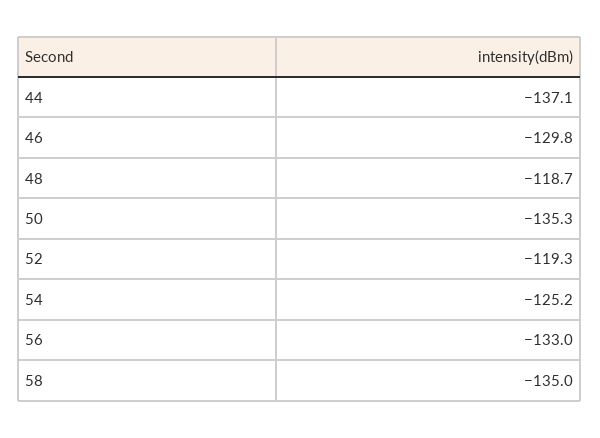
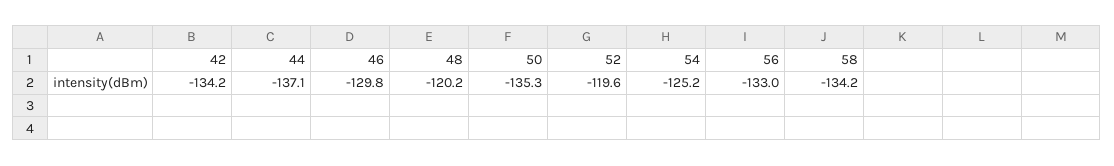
  {
    "44": -137.1,
    "46": -129.8,
-   "48": -118.7,
+   "48": -120.2,
    "50": -135.3,
-   "52": -119.3,
+   "52": -119.6,
    "54": -125.2,
    "56": -133,
-   "58": -135
+   "58": -134.2,
+   "42": -134.2
  }

